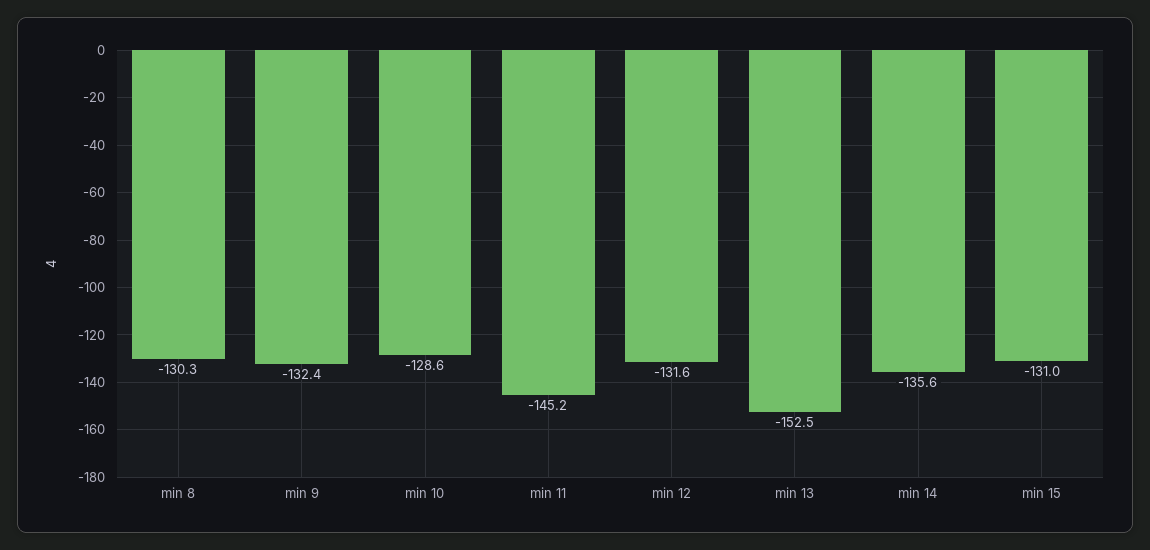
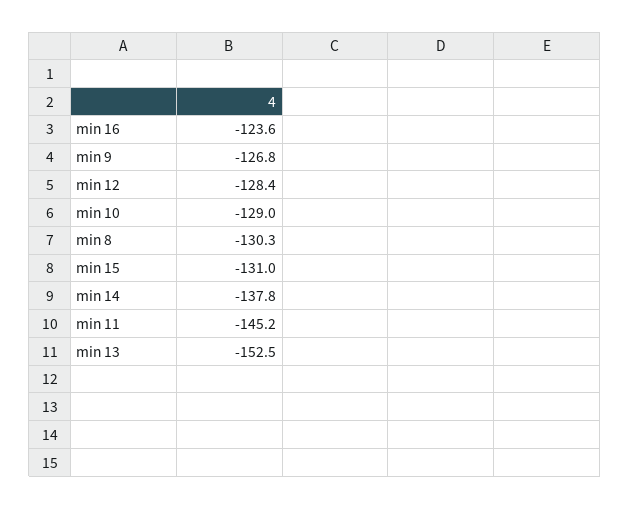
  {
    "min 8": -130.3,
-   "min 9": -132.4,
+   "min 9": -126.8,
-   "min 10": -128.6,
+   "min 10": -129,
    "min 11": -145.2,
-   "min 12": -131.6,
+   "min 12": -128.4,
    "min 13": -152.5,
-   "min 14": -135.6,
+   "min 14": -137.8,
-   "min 15": -131
+   "min 15": -131,
+   "min 16": -123.6
  }

